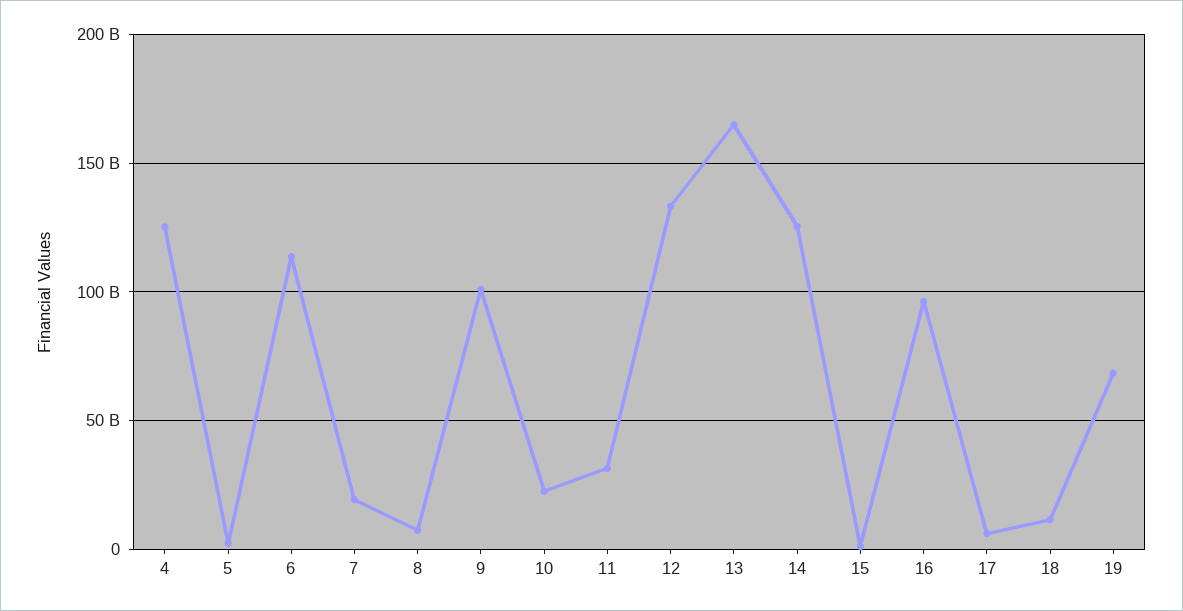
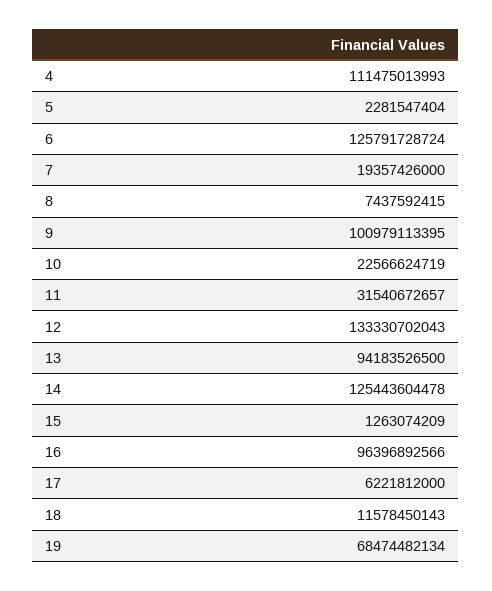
  {
-   "4": 125000000000,
+   "4": 111475013993,
    "5": 2281547404,
-   "6": 115000000000,
+   "6": 125791728724,
    "7": 19357426000,
    "8": 7437592415,
    "9": 100979113395,
    "10": 22566624719,
    "11": 31540672657,
    "12": 133330702043,
-   "13": 165000000000,
+   "13": 94183526500,
    "14": 125443604478,
    "15": 1263074209,
    "16": 96396892566,
    "17": 6221812000,
    "18": 11578450143,
    "19": 68474482134
  }

